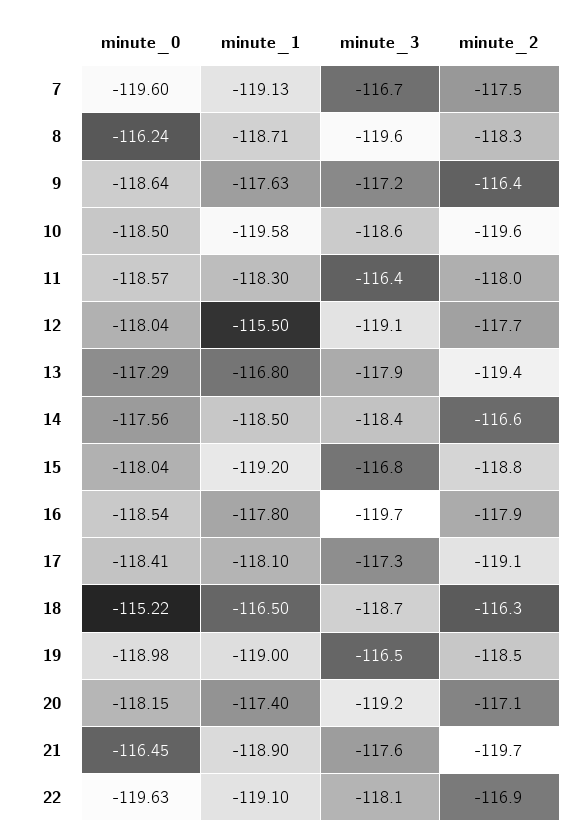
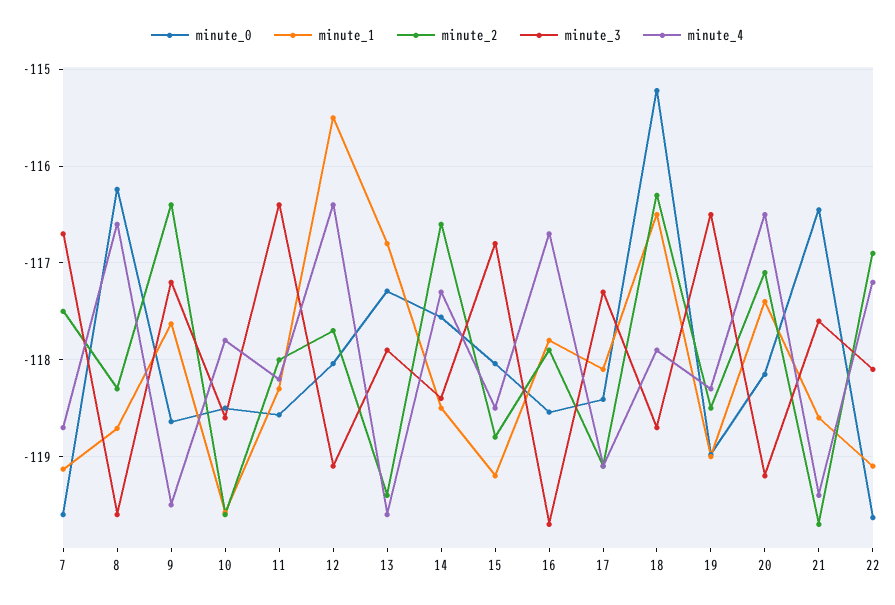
  {
    "minute_0": {
      "7": -119.6,
      "8": -116.24,
      "9": -118.64,
      "10": -118.5,
      "11": -118.57,
      "12": -118.04,
      "13": -117.29,
      "14": -117.56,
      "15": -118.04,
      "16": -118.54,
      "17": -118.41,
      "18": -115.22,
      "19": -118.98,
      "20": -118.15,
      "21": -116.45,
      "22": -119.63
    },
    "minute_1": {
      "7": -119.13,
      "8": -118.71,
      "9": -117.63,
      "10": -119.58,
      "11": -118.3,
      "12": -115.5,
      "13": -116.8,
      "14": -118.5,
      "15": -119.2,
      "16": -117.8,
      "17": -118.1,
      "18": -116.5,
      "19": -119,
      "20": -117.4,
-     "21": -118.9,
+     "21": -118.6,
      "22": -119.1
    },
    "minute_3": {
      "7": -116.7,
      "8": -119.6,
      "9": -117.2,
      "10": -118.6,
      "11": -116.4,
      "12": -119.1,
      "13": -117.9,
      "14": -118.4,
      "15": -116.8,
      "16": -119.7,
      "17": -117.3,
      "18": -118.7,
      "19": -116.5,
      "20": -119.2,
      "21": -117.6,
      "22": -118.1
    },
    "minute_2": {
      "7": -117.5,
      "8": -118.3,
      "9": -116.4,
      "10": -119.6,
      "11": -118,
      "12": -117.7,
      "13": -119.4,
      "14": -116.6,
      "15": -118.8,
      "16": -117.9,
      "17": -119.1,
      "18": -116.3,
      "19": -118.5,
      "20": -117.1,
      "21": -119.7,
      "22": -116.9
-   }
+   },
+   "minute_4": {
+     "7": -118.7,
+     "8": -116.6,
+     "9": -119.5,
+     "10": -117.8,
+     "11": -118.2,
+     "12": -116.4,
+     "13": -119.6,
+     "14": -117.3,
+     "15": -118.5,
+     "16": -116.7,
+     "17": -119.1,
+     "18": -117.9,
+     "19": -118.3,
+     "20": -116.5,
+     "21": -119.4,
+     "22": -117.2
+   }
  }

